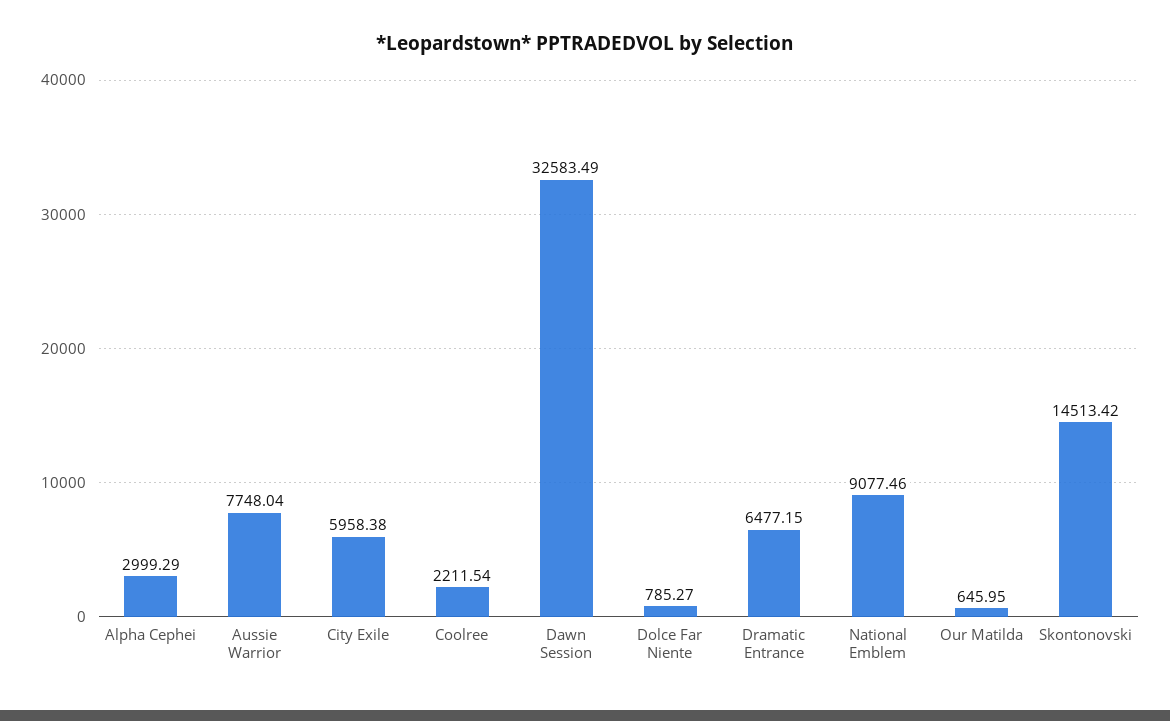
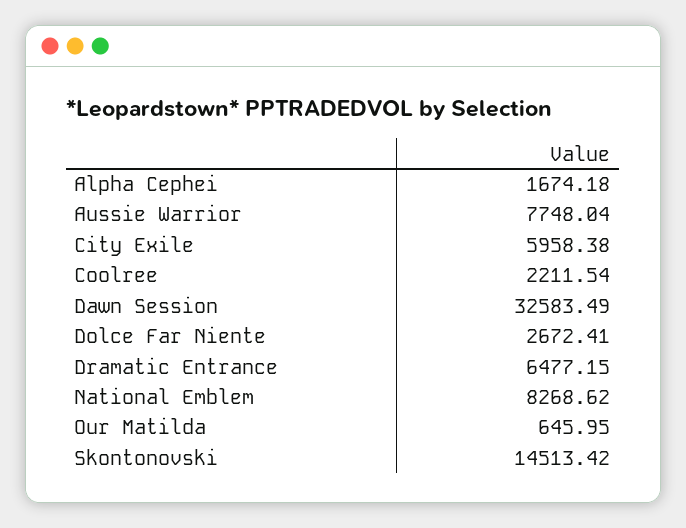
  {
-   "Alpha Cephei": 2999.29,
+   "Alpha Cephei": 1674.18,
    "Aussie Warrior": 7748.04,
    "City Exile": 5958.38,
    "Coolree": 2211.54,
    "Dawn Session": 32583.49,
-   "Dolce Far Niente": 785.27,
+   "Dolce Far Niente": 2672.41,
    "Dramatic Entrance": 6477.15,
-   "National Emblem": 9077.46,
+   "National Emblem": 8268.62,
    "Our Matilda": 645.95,
    "Skontonovski": 14513.42
  }

